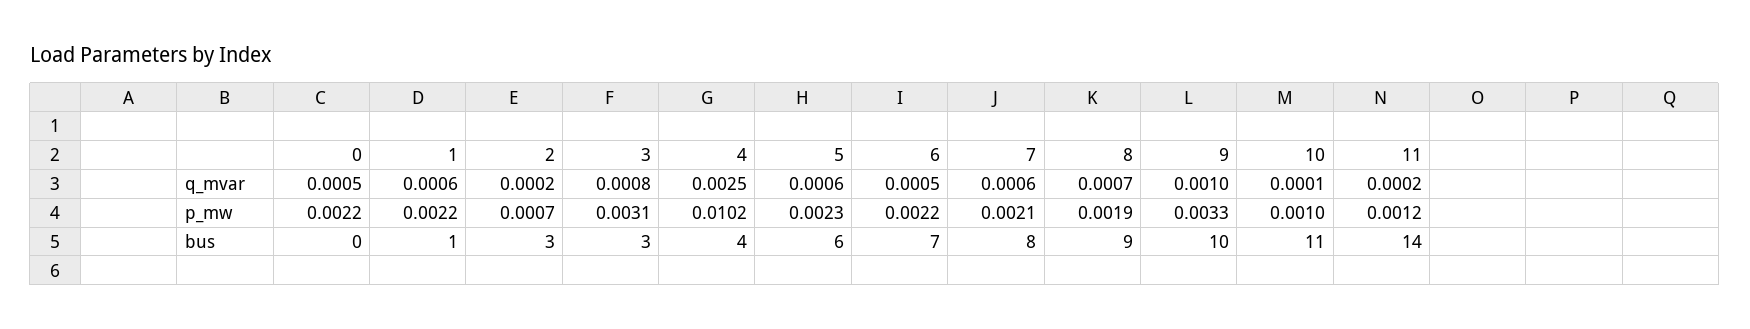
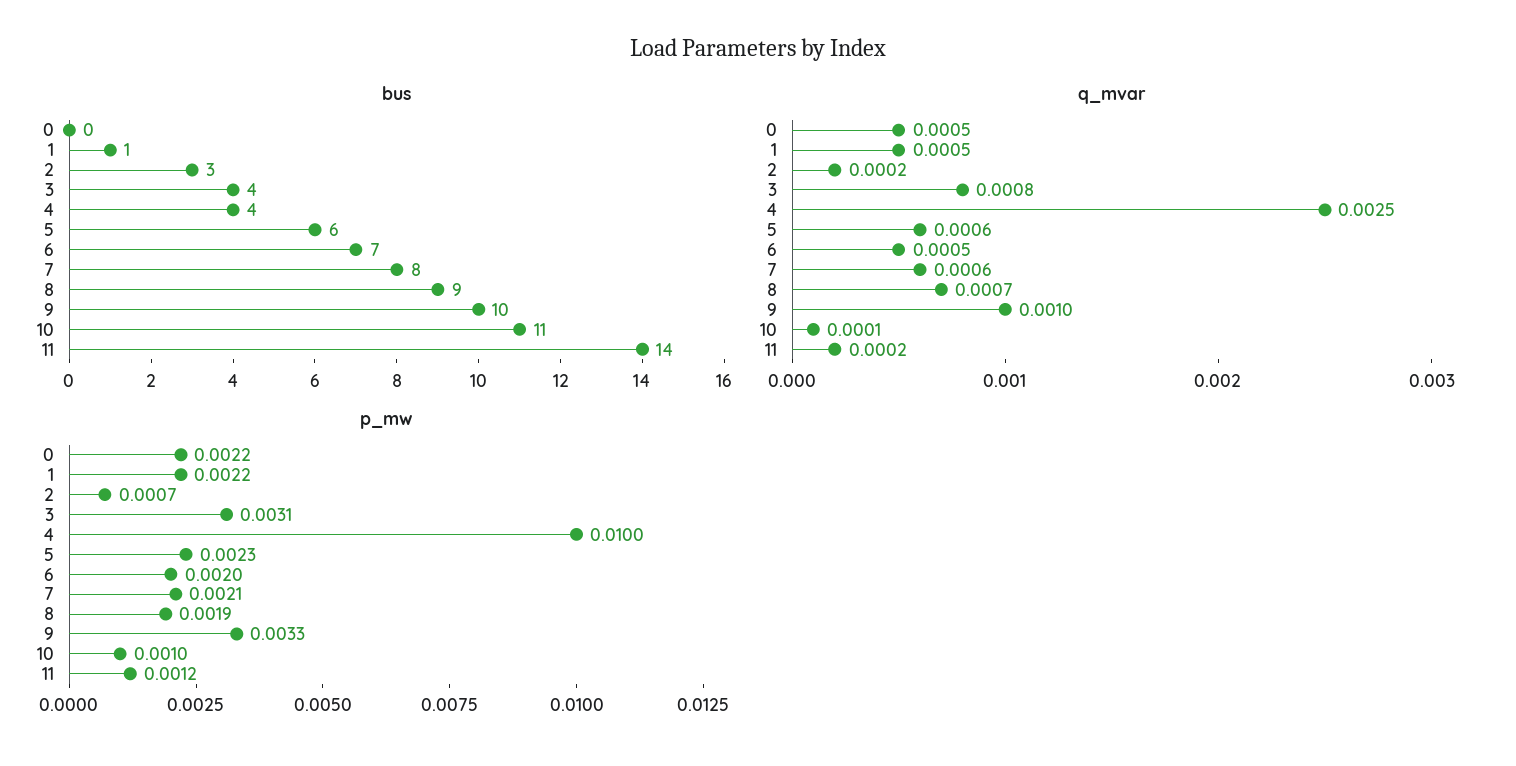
  {
    "q_mvar": {
      "0": 0.0005,
-     "1": 0.0006,
+     "1": 0.0005,
      "2": 0.0002,
      "3": 0.0008,
      "4": 0.0025,
      "5": 0.0006,
      "6": 0.0005,
      "7": 0.0006,
      "8": 0.0007,
      "9": 0.001,
      "10": 0.0001,
      "11": 0.0002
    },
    "p_mw": {
      "0": 0.0022,
      "1": 0.0022,
      "2": 0.0007,
      "3": 0.0031,
-     "4": 0.0102,
+     "4": 0.01,
      "5": 0.0023,
-     "6": 0.0022,
+     "6": 0.002,
      "7": 0.0021,
      "8": 0.0019,
      "9": 0.0033,
      "10": 0.001,
      "11": 0.0012
    },
    "bus": {
      "0": 0,
      "1": 1,
      "2": 3,
-     "3": 3,
+     "3": 4,
      "4": 4,
      "5": 6,
      "6": 7,
      "7": 8,
      "8": 9,
      "9": 10,
      "10": 11,
      "11": 14
    }
  }

